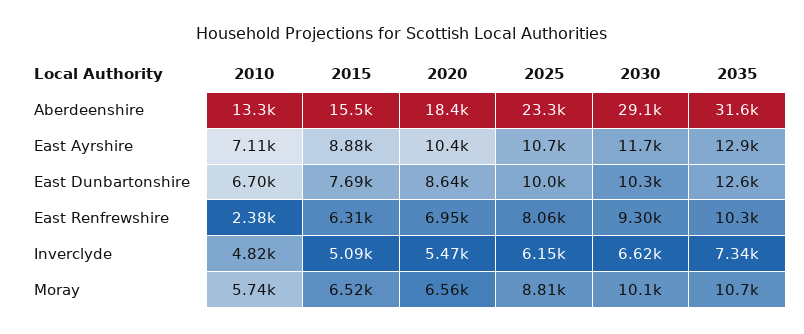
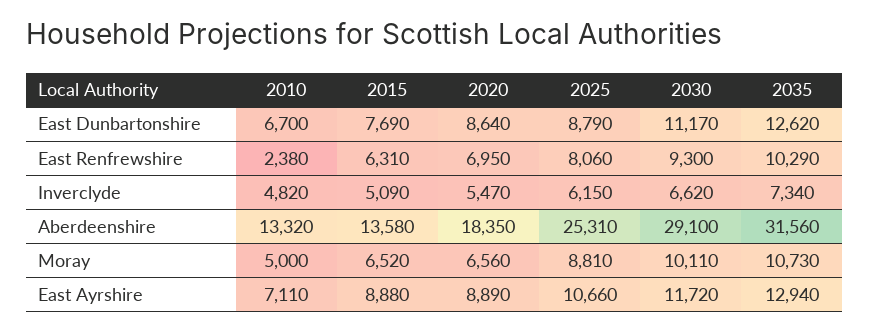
  {
    "2010": {
      "Aberdeenshire": 13320,
      "East Ayrshire": 7110,
      "East Dunbartonshire": 6700,
      "East Renfrewshire": 2380,
      "Inverclyde": 4820,
-     "Moray": 5740
+     "Moray": 5000
    },
    "2015": {
-     "Aberdeenshire": 15500,
+     "Aberdeenshire": 13580,
      "East Ayrshire": 8880,
      "East Dunbartonshire": 7690,
      "East Renfrewshire": 6310,
      "Inverclyde": 5090,
      "Moray": 6520
    },
    "2020": {
      "Aberdeenshire": 18350,
-     "East Ayrshire": 10400,
+     "East Ayrshire": 8890,
      "East Dunbartonshire": 8640,
      "East Renfrewshire": 6950,
      "Inverclyde": 5470,
      "Moray": 6560
    },
    "2025": {
-     "Aberdeenshire": 23300,
+     "Aberdeenshire": 25310,
      "East Ayrshire": 10660,
-     "East Dunbartonshire": 10000,
+     "East Dunbartonshire": 8790,
      "East Renfrewshire": 8060,
      "Inverclyde": 6150,
      "Moray": 8810
    },
    "2030": {
      "Aberdeenshire": 29100,
      "East Ayrshire": 11720,
-     "East Dunbartonshire": 10300,
+     "East Dunbartonshire": 11170,
      "East Renfrewshire": 9300,
      "Inverclyde": 6620,
      "Moray": 10110
    },
    "2035": {
      "Aberdeenshire": 31560,
      "East Ayrshire": 12940,
      "East Dunbartonshire": 12620,
      "East Renfrewshire": 10290,
      "Inverclyde": 7340,
      "Moray": 10730
    }
  }

